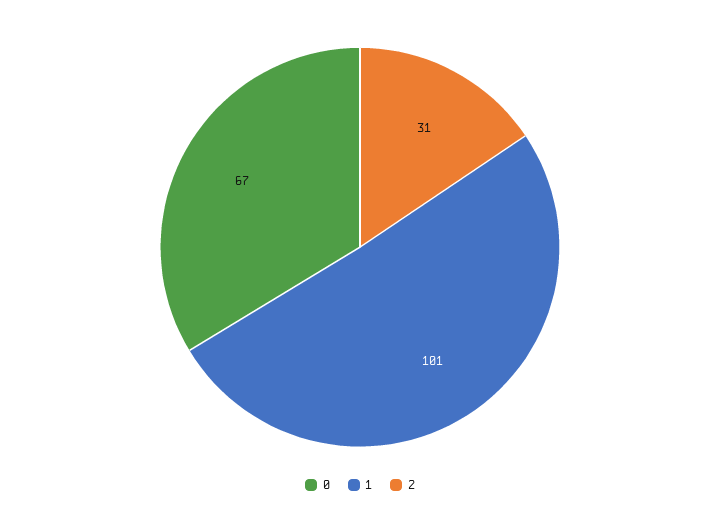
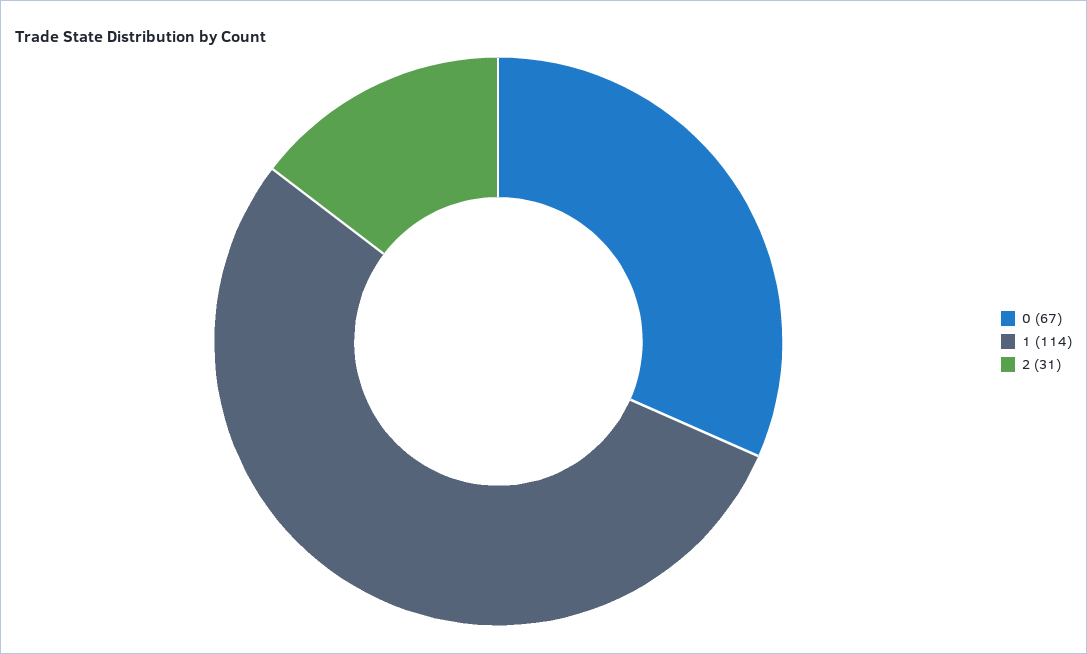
  {
    "0": 67,
-   "1": 101,
+   "1": 114,
    "2": 31
  }

